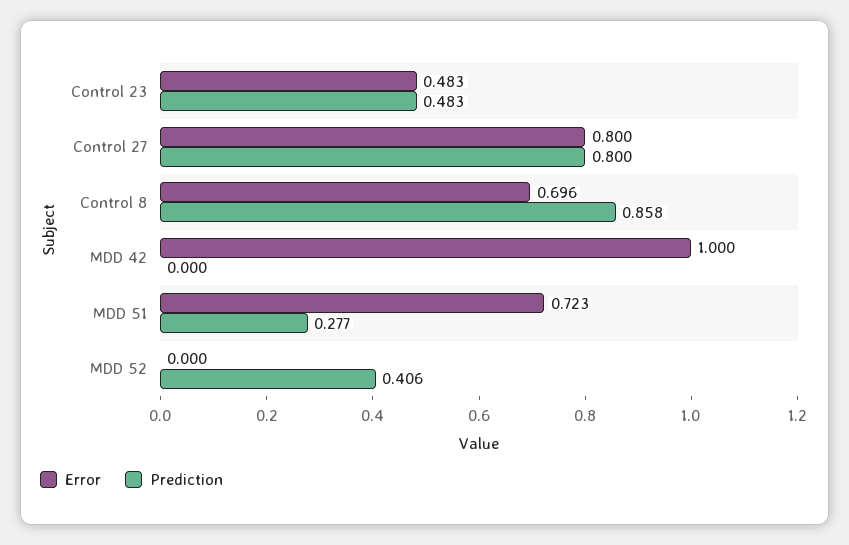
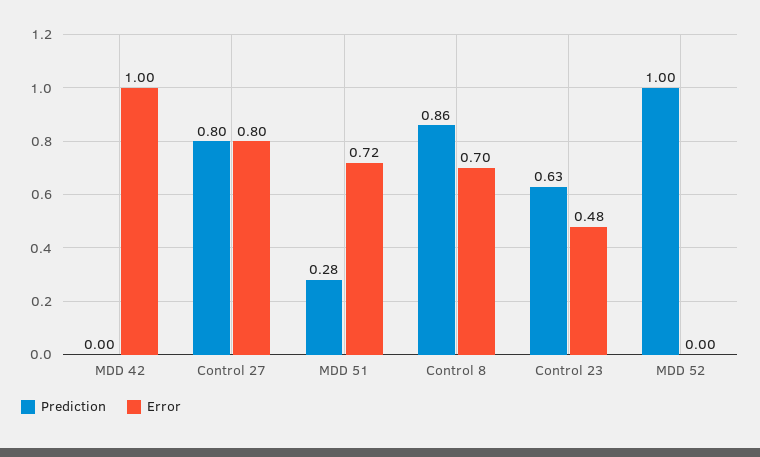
  {
    "Error": {
      "Control 23": 0.483,
      "Control 27": 0.8,
      "Control 8": 0.696,
      "MDD 42": 1,
      "MDD 51": 0.723,
      "MDD 52": 0
    },
    "Prediction": {
-     "Control 23": 0.483,
+     "Control 23": 0.63,
      "Control 27": 0.8,
      "Control 8": 0.858,
      "MDD 42": 0,
      "MDD 51": 0.277,
-     "MDD 52": 0.406
+     "MDD 52": 1
    }
  }

